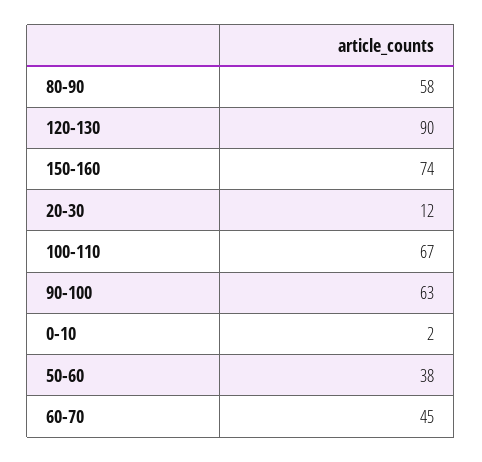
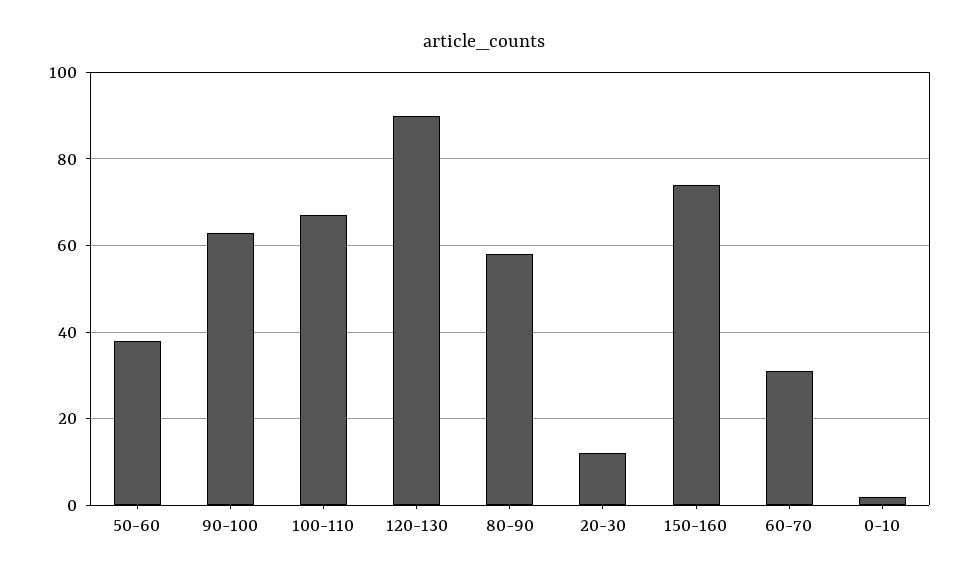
  {
    "80-90": 58,
    "120-130": 90,
    "150-160": 74,
    "20-30": 12,
    "100-110": 67,
    "90-100": 63,
    "0-10": 2,
    "50-60": 38,
-   "60-70": 45
+   "60-70": 30
  }

